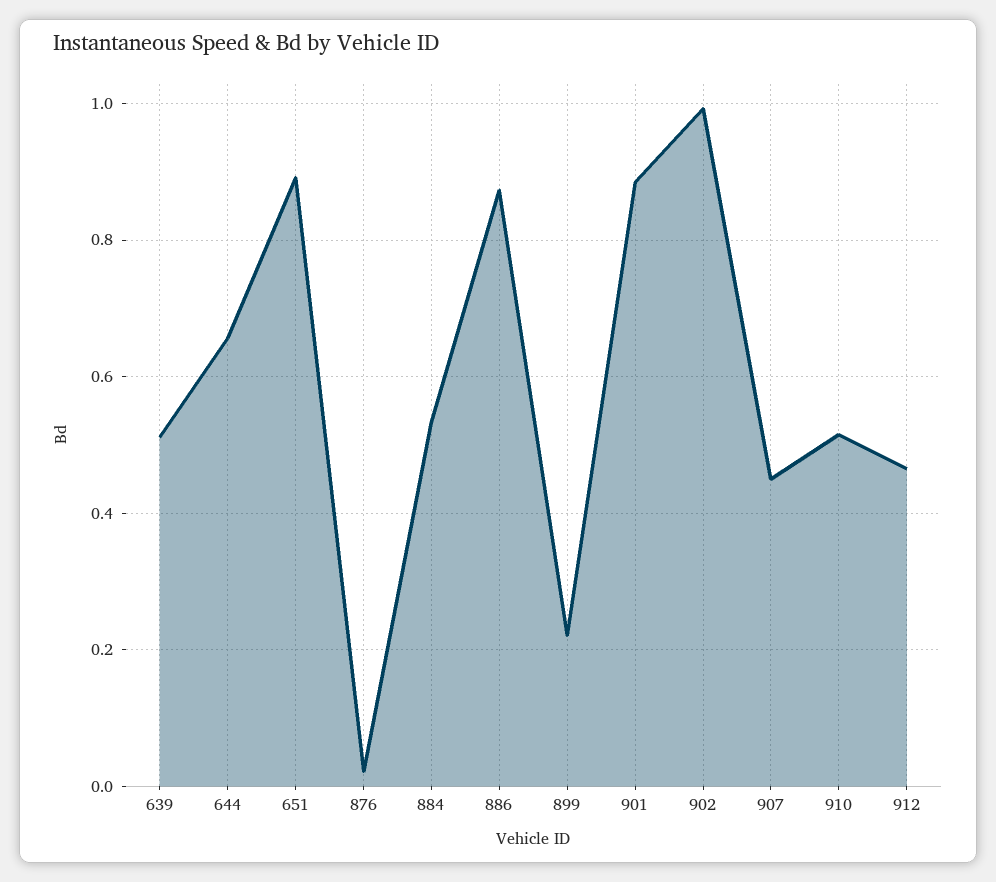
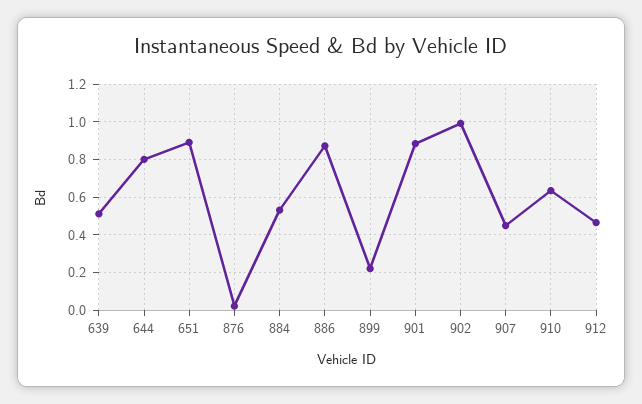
  {
    "639": 0.52,
-   "644": 0.66,
+   "644": 0.8,
    "651": 0.9,
    "876": 0.02,
    "884": 0.54,
    "886": 0.88,
    "899": 0.22,
    "901": 0.88,
    "902": 1,
    "907": 0.44,
-   "910": 0.52,
+   "910": 0.65,
    "912": 0.46
  }

